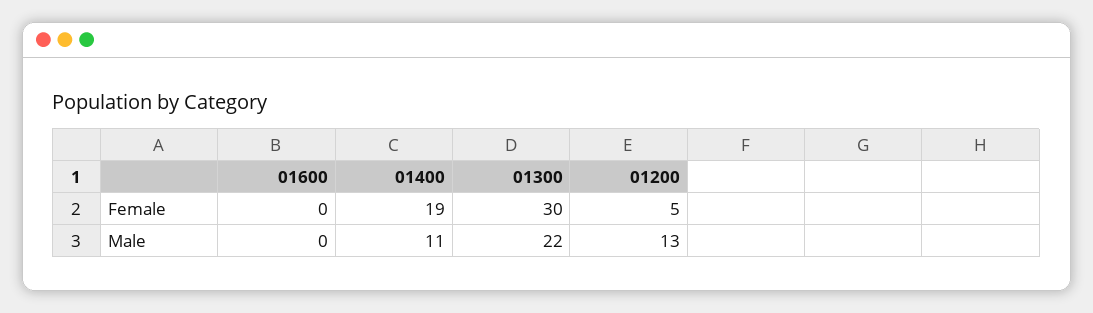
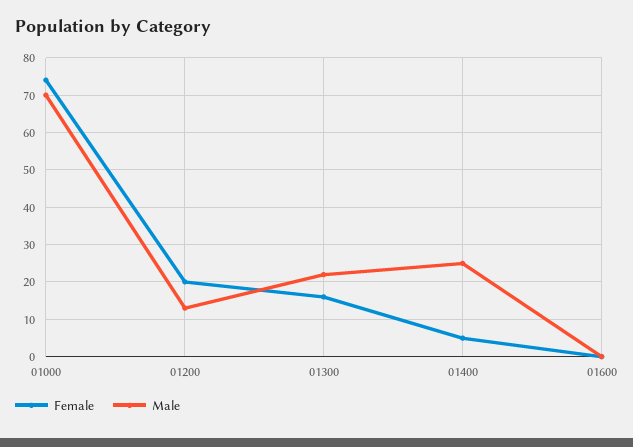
  {
    "Female": {
      "01600": 0,
-     "01400": 19,
+     "01400": 5,
-     "01300": 30,
+     "01300": 15,
-     "01200": 5
+     "01200": 20,
+     "01000": 75
    },
    "Male": {
      "01600": 0,
-     "01400": 11,
+     "01400": 25,
      "01300": 22,
-     "01200": 13
+     "01200": 13,
+     "01000": 70
    }
  }

